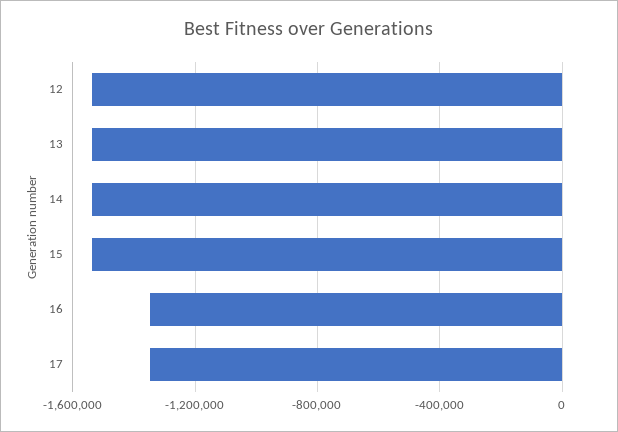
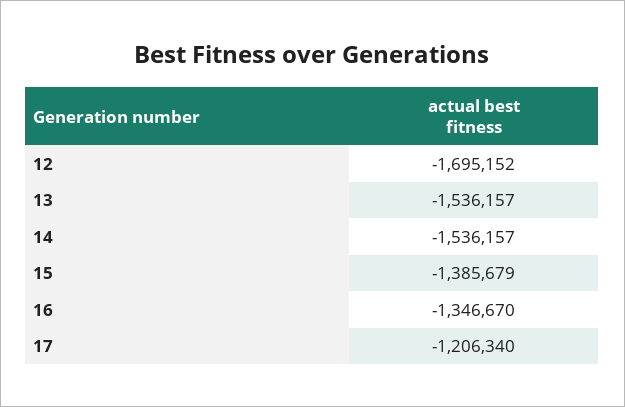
  {
-   "12": -1550000,
+   "12": -1695152,
    "13": -1536157,
    "14": -1536157,
-   "15": -1550000,
+   "15": -1385679,
    "16": -1346670,
-   "17": -1350000
+   "17": -1206340
  }

